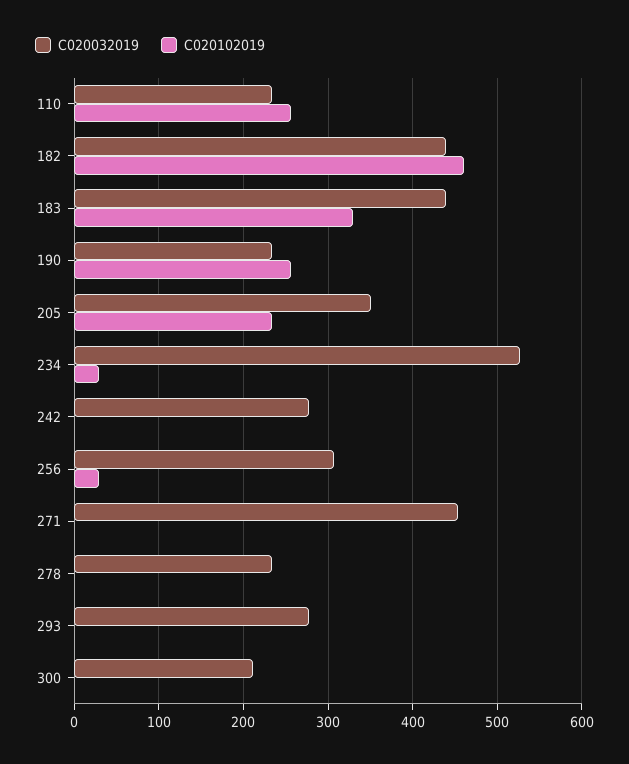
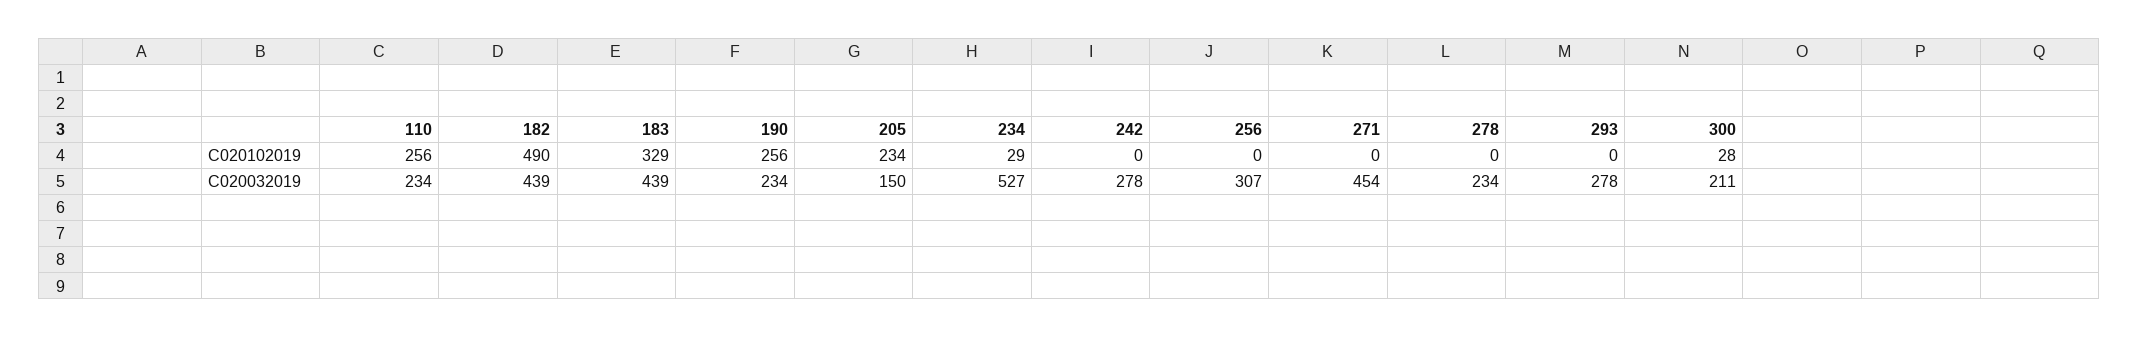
  {
    "C020032019": {
      "110": 234,
      "182": 439,
      "183": 439,
      "190": 234,
-     "205": 350,
+     "205": 150,
      "234": 527,
      "242": 278,
      "256": 307,
      "271": 454,
      "278": 234,
      "293": 278,
      "300": 211
    },
    "C020102019": {
      "110": 256,
-     "182": 460,
+     "182": 490,
      "183": 329,
      "190": 256,
      "205": 234,
      "234": 29,
      "242": 0,
-     "256": 30,
+     "256": 0,
      "271": 0,
      "278": 0,
      "293": 0,
-     "300": 0
+     "300": 28
    }
  }

